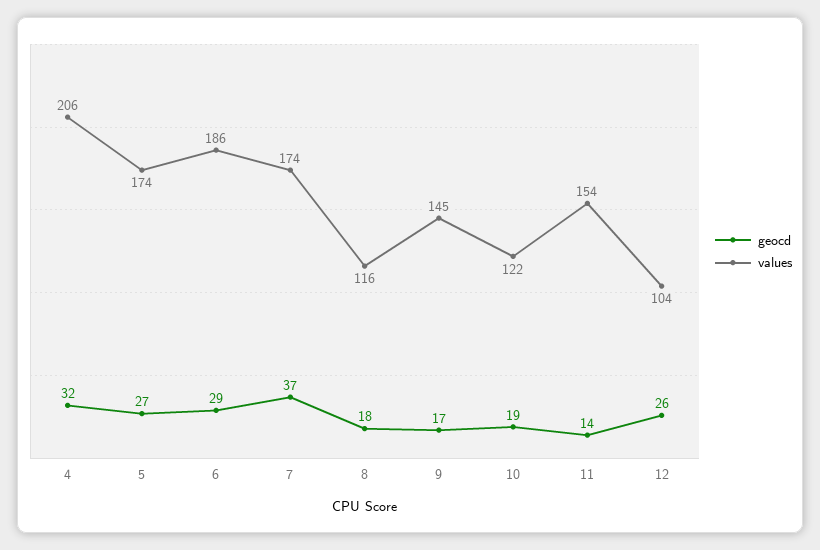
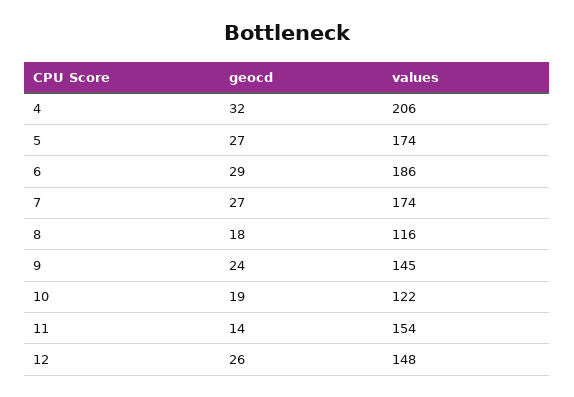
  {
    "geocd": {
      "4": 32,
      "5": 27,
      "6": 29,
-     "7": 37,
+     "7": 27,
      "8": 18,
-     "9": 17,
+     "9": 24,
      "10": 19,
      "11": 14,
      "12": 26
    },
    "values": {
      "4": 206,
      "5": 174,
      "6": 186,
      "7": 174,
      "8": 116,
      "9": 145,
      "10": 122,
      "11": 154,
-     "12": 104
+     "12": 148
    }
  }

